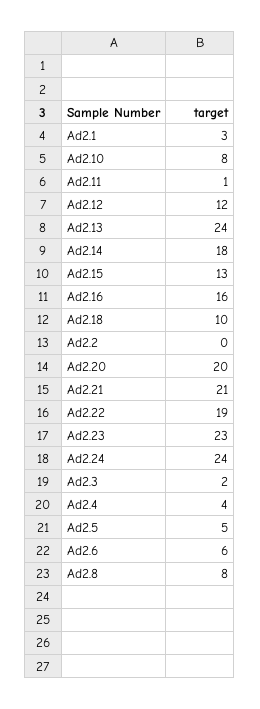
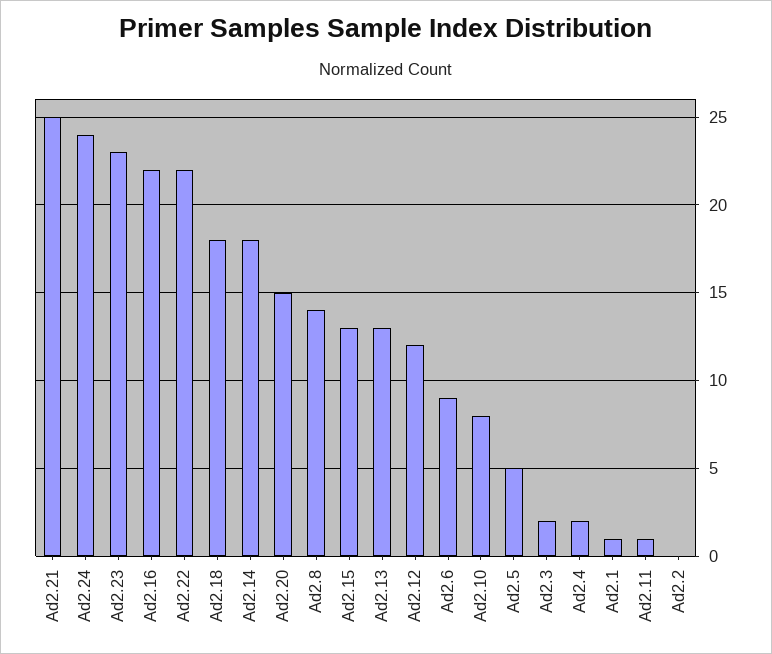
  {
-   "Ad2.1": 3,
+   "Ad2.1": 1,
    "Ad2.10": 8,
    "Ad2.11": 1,
    "Ad2.12": 12,
-   "Ad2.13": 24,
+   "Ad2.13": 13,
    "Ad2.14": 18,
    "Ad2.15": 13,
-   "Ad2.16": 16,
+   "Ad2.16": 22,
-   "Ad2.18": 10,
+   "Ad2.18": 18,
    "Ad2.2": 0,
-   "Ad2.20": 20,
+   "Ad2.20": 15,
-   "Ad2.21": 21,
+   "Ad2.21": 25,
-   "Ad2.22": 19,
+   "Ad2.22": 22,
    "Ad2.23": 23,
    "Ad2.24": 24,
    "Ad2.3": 2,
-   "Ad2.4": 4,
+   "Ad2.4": 2,
    "Ad2.5": 5,
-   "Ad2.6": 6,
+   "Ad2.6": 9,
-   "Ad2.8": 8
+   "Ad2.8": 14
  }

